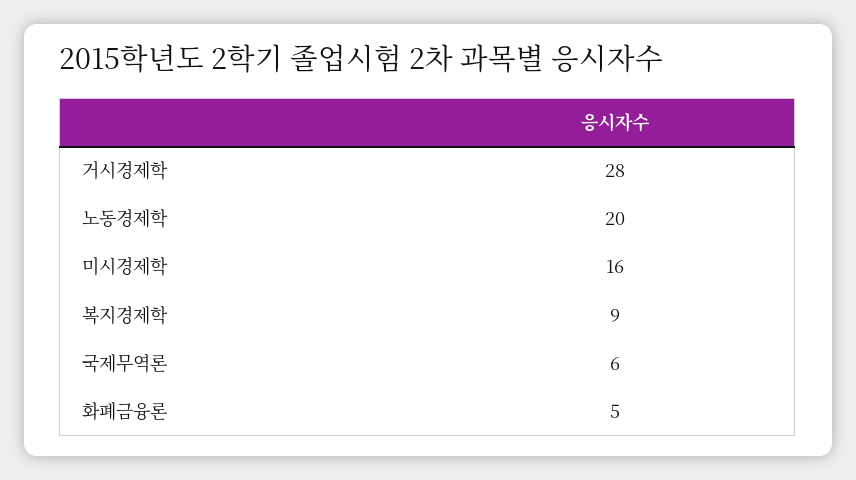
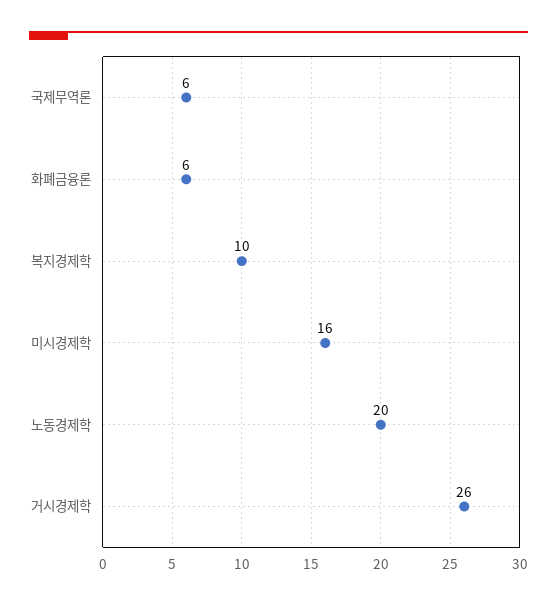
  {
-   "거시경제학": 28,
+   "거시경제학": 26,
    "노동경제학": 20,
    "미시경제학": 16,
-   "복지경제학": 9,
+   "복지경제학": 10,
    "국제무역론": 6,
-   "화폐금융론": 5
+   "화폐금융론": 6
  }

